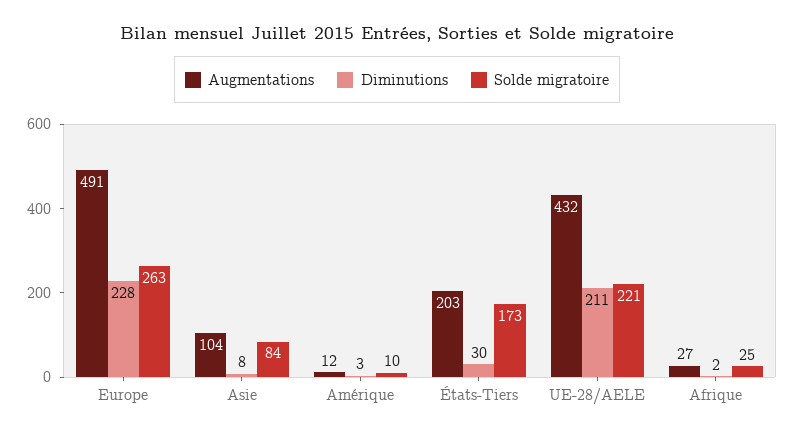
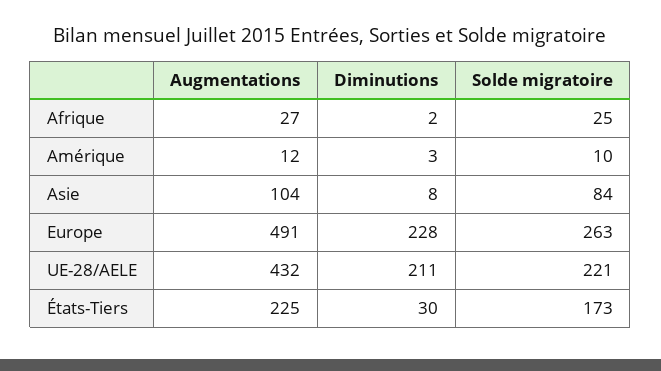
  {
    "Augmentations": {
      "Europe": 491,
      "Asie": 104,
      "Amérique": 12,
-     "États-Tiers": 203,
+     "États-Tiers": 225,
      "UE-28/AELE": 432,
      "Afrique": 27
    },
    "Diminutions": {
      "Europe": 228,
      "Asie": 8,
      "Amérique": 3,
      "États-Tiers": 30,
      "UE-28/AELE": 211,
      "Afrique": 2
    },
    "Solde migratoire": {
      "Europe": 263,
      "Asie": 84,
      "Amérique": 10,
      "États-Tiers": 173,
      "UE-28/AELE": 221,
      "Afrique": 25
    }
  }

